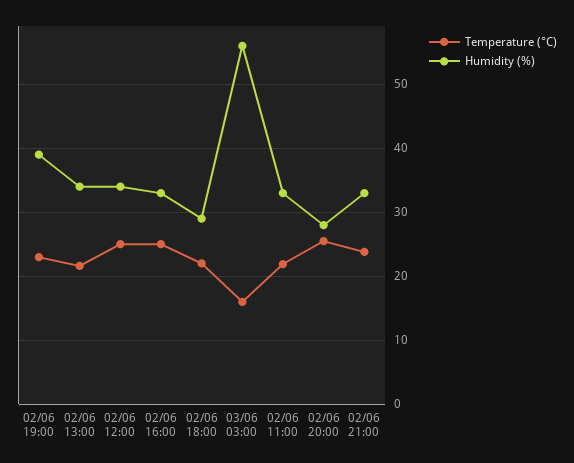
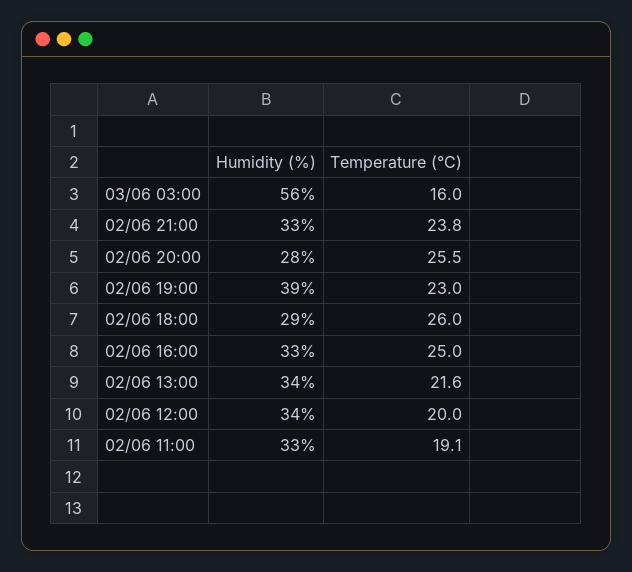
  {
    "Temperature (°C)": {
      "02/06 19:00": 23,
      "02/06 13:00": 21.6,
-     "02/06 12:00": 25,
+     "02/06 12:00": 20,
      "02/06 16:00": 25,
-     "02/06 18:00": 22,
+     "02/06 18:00": 26,
      "03/06 03:00": 16,
-     "02/06 11:00": 22,
+     "02/06 11:00": 19.1,
      "02/06 20:00": 25.5,
      "02/06 21:00": 23.8
    },
    "Humidity (%)": {
      "02/06 19:00": 39,
      "02/06 13:00": 34,
      "02/06 12:00": 34,
      "02/06 16:00": 33,
      "02/06 18:00": 29,
      "03/06 03:00": 56,
      "02/06 11:00": 33,
      "02/06 20:00": 28,
      "02/06 21:00": 33
    }
  }

